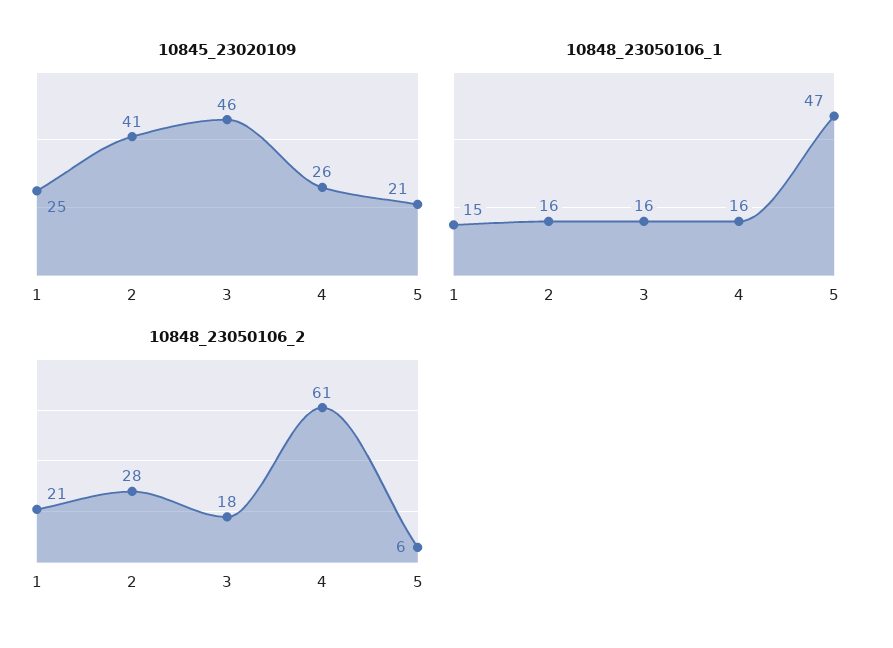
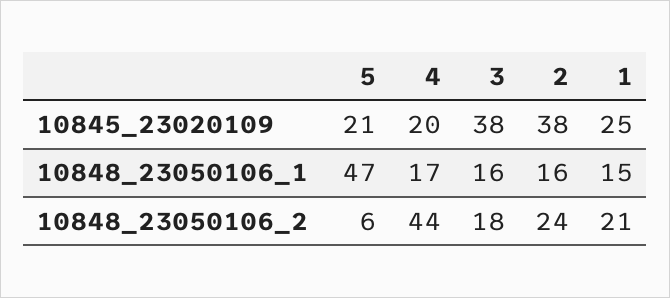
  {
    "10845_23020109": {
      "1": 25,
-     "2": 41,
+     "2": 38,
-     "3": 46,
+     "3": 38,
-     "4": 26,
+     "4": 20,
      "5": 21
    },
    "10848_23050106_1": {
      "1": 15,
      "2": 16,
      "3": 16,
-     "4": 16,
+     "4": 17,
      "5": 47
    },
    "10848_23050106_2": {
      "1": 21,
-     "2": 28,
+     "2": 24,
      "3": 18,
-     "4": 61,
+     "4": 44,
      "5": 6
    }
  }

